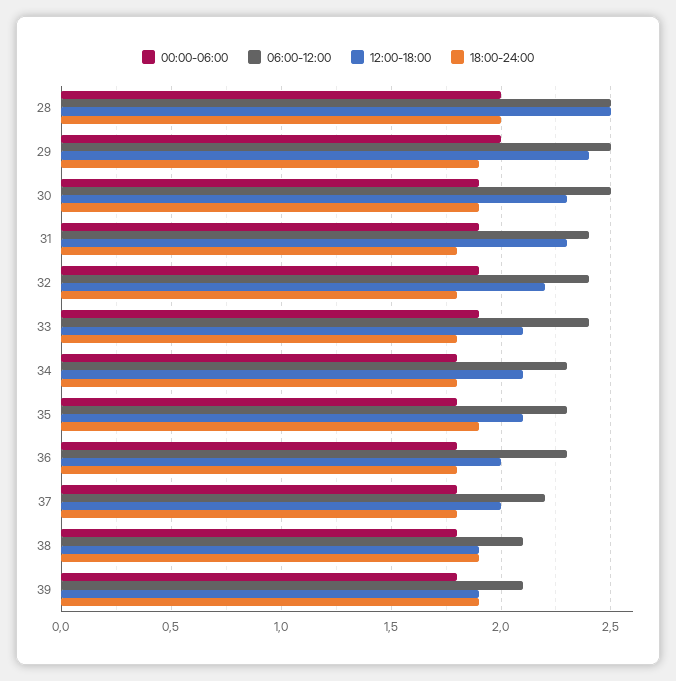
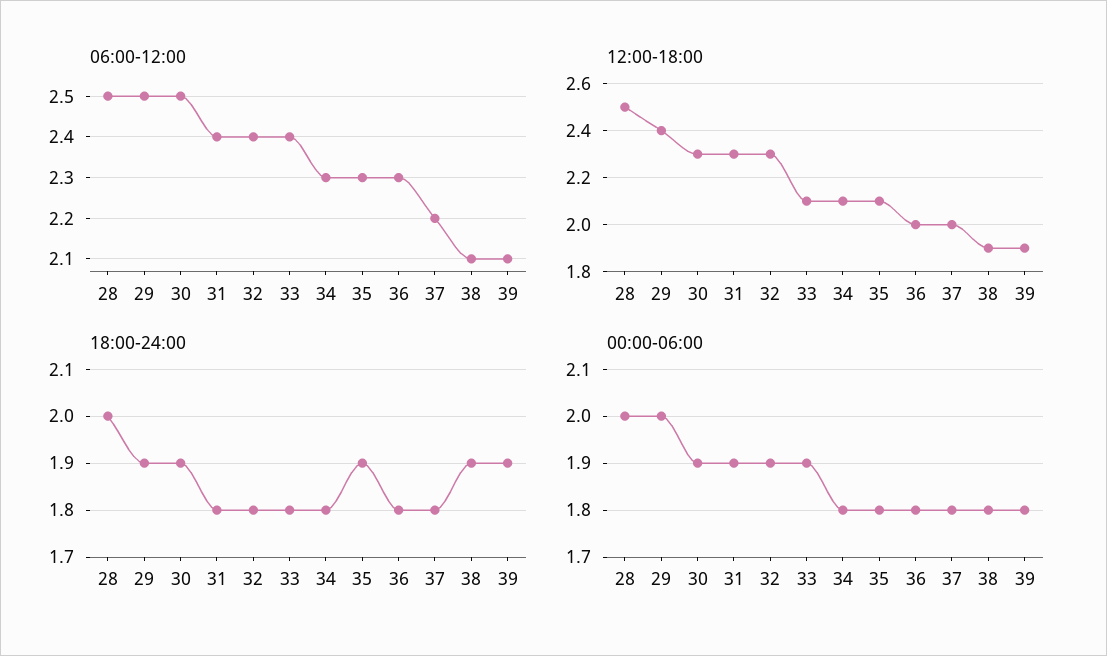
  {
    "00:00-06:00": {
      "28": 2,
      "29": 2,
      "30": 1.9,
      "31": 1.9,
      "32": 1.9,
      "33": 1.9,
      "34": 1.8,
      "35": 1.8,
      "36": 1.8,
      "37": 1.8,
      "38": 1.8,
      "39": 1.8
    },
    "06:00-12:00": {
      "28": 2.5,
      "29": 2.5,
      "30": 2.5,
      "31": 2.4,
      "32": 2.4,
      "33": 2.4,
      "34": 2.3,
      "35": 2.3,
      "36": 2.3,
      "37": 2.2,
      "38": 2.1,
      "39": 2.1
    },
    "12:00-18:00": {
      "28": 2.5,
      "29": 2.4,
      "30": 2.3,
      "31": 2.3,
-     "32": 2.2,
+     "32": 2.3,
      "33": 2.1,
      "34": 2.1,
      "35": 2.1,
      "36": 2,
      "37": 2,
      "38": 1.9,
      "39": 1.9
    },
    "18:00-24:00": {
      "28": 2,
      "29": 1.9,
      "30": 1.9,
      "31": 1.8,
      "32": 1.8,
      "33": 1.8,
      "34": 1.8,
      "35": 1.9,
      "36": 1.8,
      "37": 1.8,
      "38": 1.9,
      "39": 1.9
    }
  }

